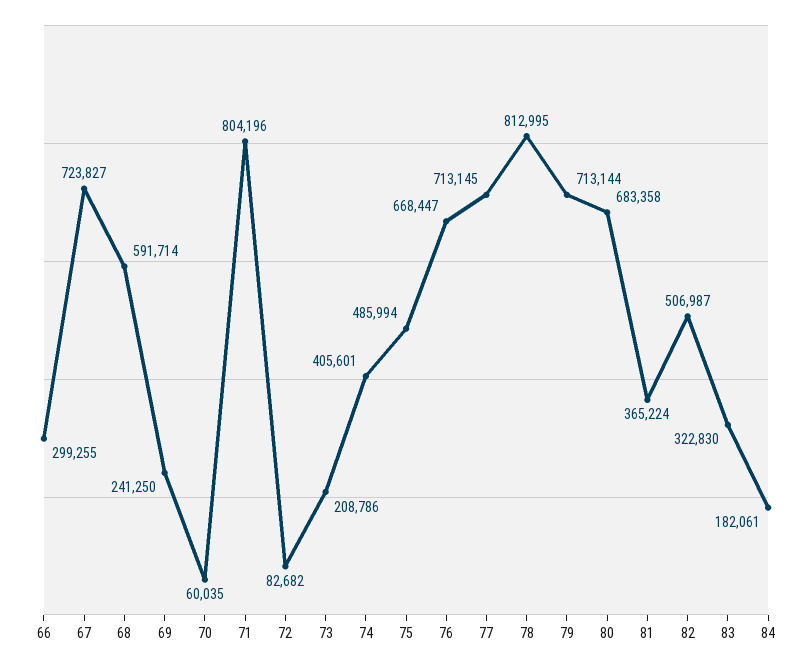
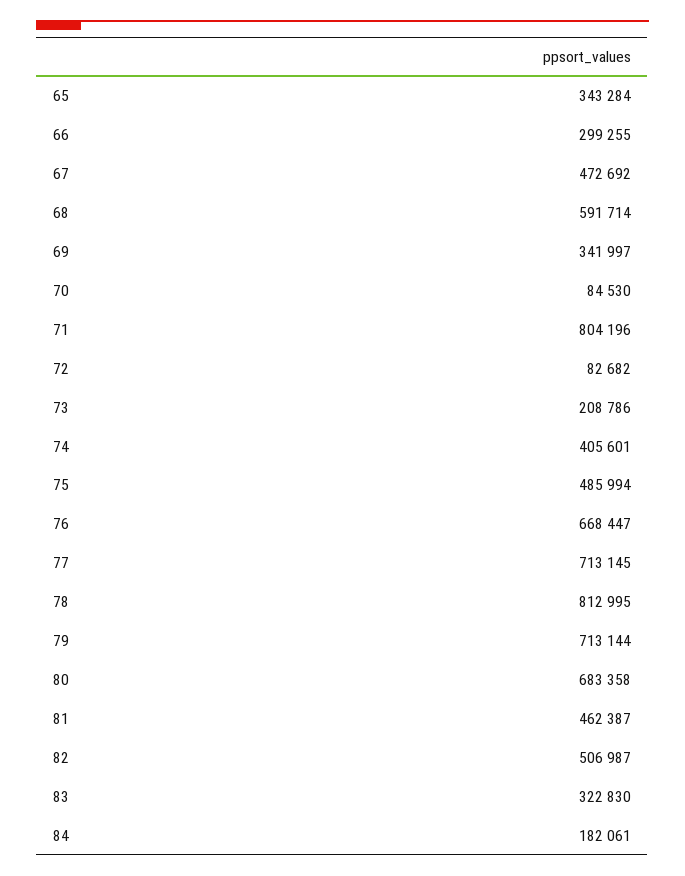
  {
    "66": 299255,
-   "67": 723827,
+   "67": 472692,
    "68": 591714,
-   "69": 241250,
+   "69": 341997,
-   "70": 60035,
+   "70": 84530,
    "71": 804196,
    "72": 82682,
    "73": 208786,
    "74": 405601,
    "75": 485994,
    "76": 668447,
    "77": 713145,
    "78": 812995,
    "79": 713144,
    "80": 683358,
-   "81": 365224,
+   "81": 462387,
    "82": 506987,
    "83": 322830,
-   "84": 182061
+   "84": 182061,
+   "65": 343284
  }

